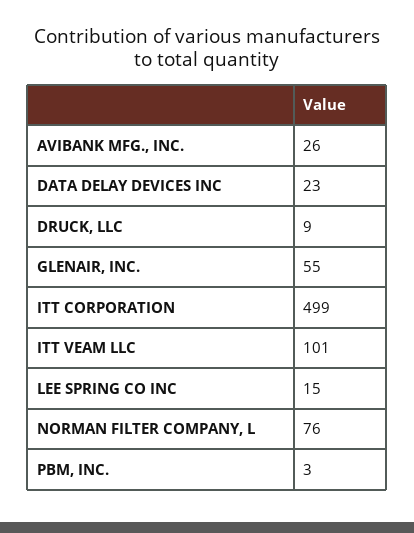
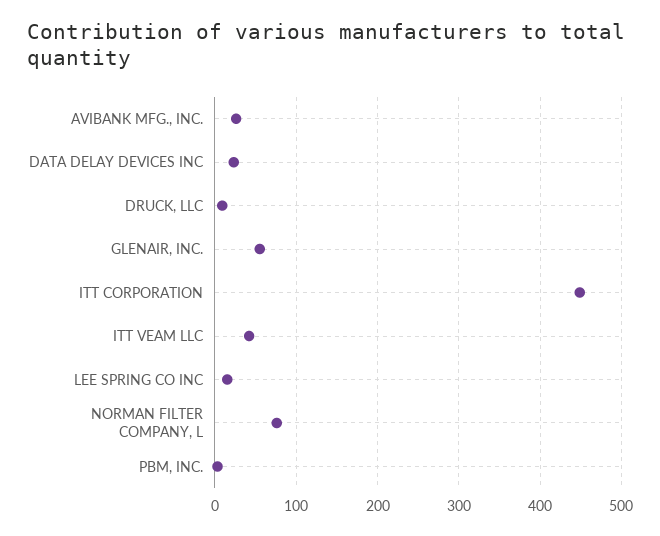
  {
    "AVIBANK MFG., INC.": 26,
    "DATA DELAY DEVICES INC": 23,
    "DRUCK, LLC": 9,
    "GLENAIR, INC.": 55,
-   "ITT CORPORATION": 499,
+   "ITT CORPORATION": 450,
-   "ITT VEAM LLC": 101,
+   "ITT VEAM LLC": 40,
    "LEE SPRING CO INC": 15,
    "NORMAN FILTER COMPANY, L": 76,
    "PBM, INC.": 3
  }

